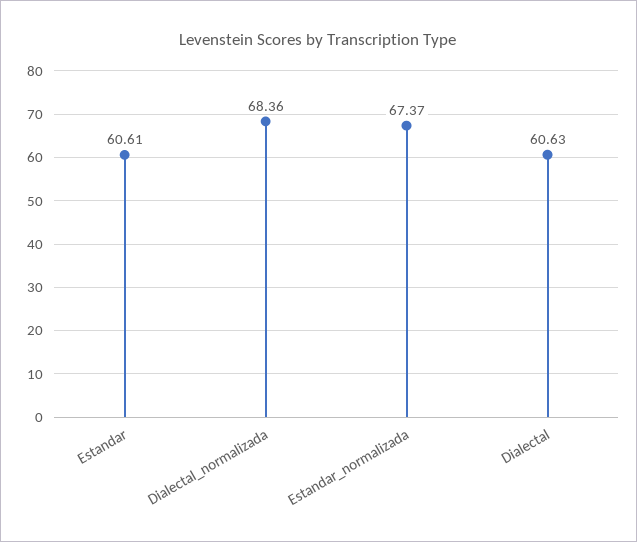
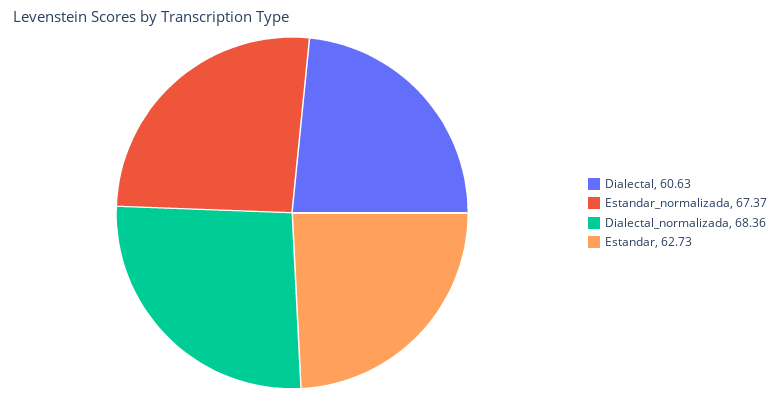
  {
-   "Estandar": 60.61,
+   "Estandar": 62.73,
    "Dialectal_normalizada": 68.36,
    "Estandar_normalizada": 67.37,
    "Dialectal": 60.63
  }

